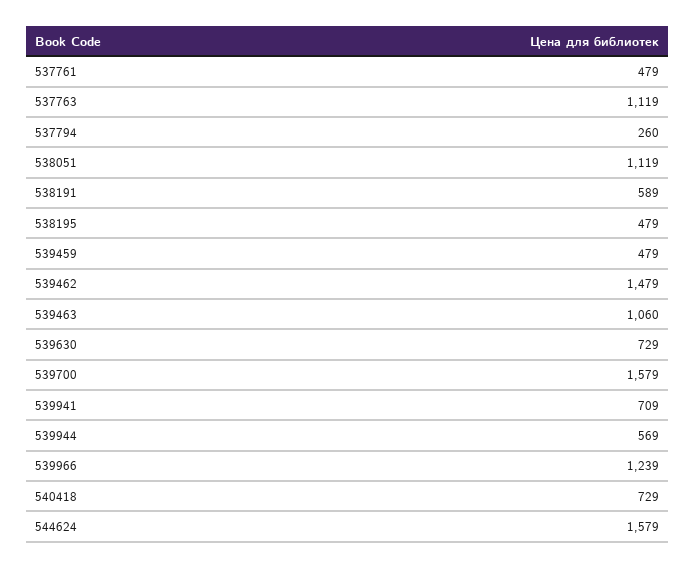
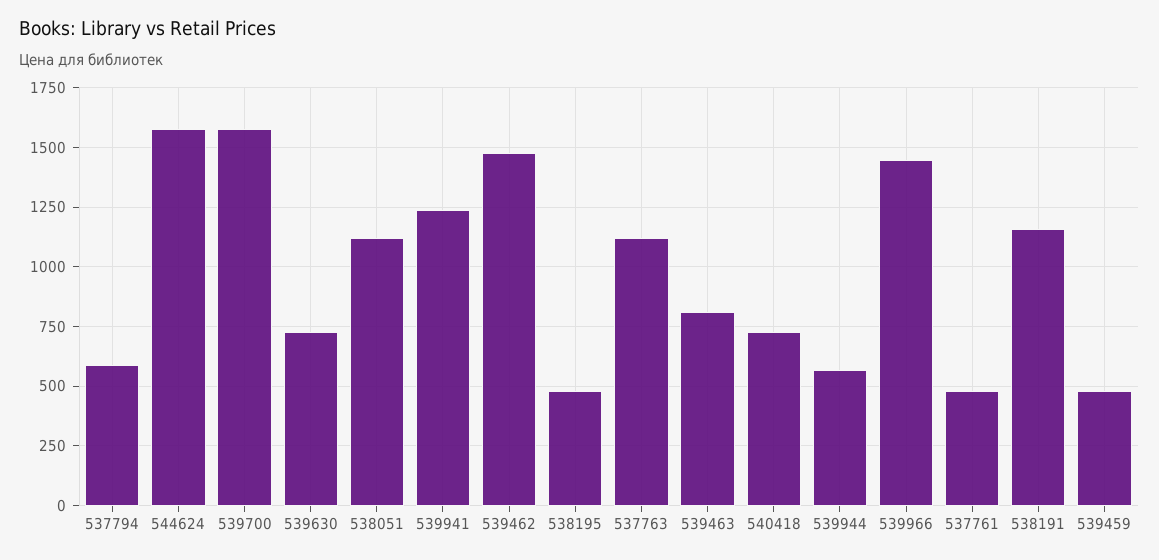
  {
    "537761": 479,
    "537763": 1119,
-   "537794": 260,
+   "537794": 600,
    "538051": 1119,
-   "538191": 589,
+   "538191": 1150,
    "538195": 479,
    "539459": 479,
    "539462": 1479,
-   "539463": 1060,
+   "539463": 800,
    "539630": 729,
    "539700": 1579,
-   "539941": 709,
+   "539941": 1250,
    "539944": 569,
-   "539966": 1239,
+   "539966": 1450,
    "540418": 729,
    "544624": 1579
  }

